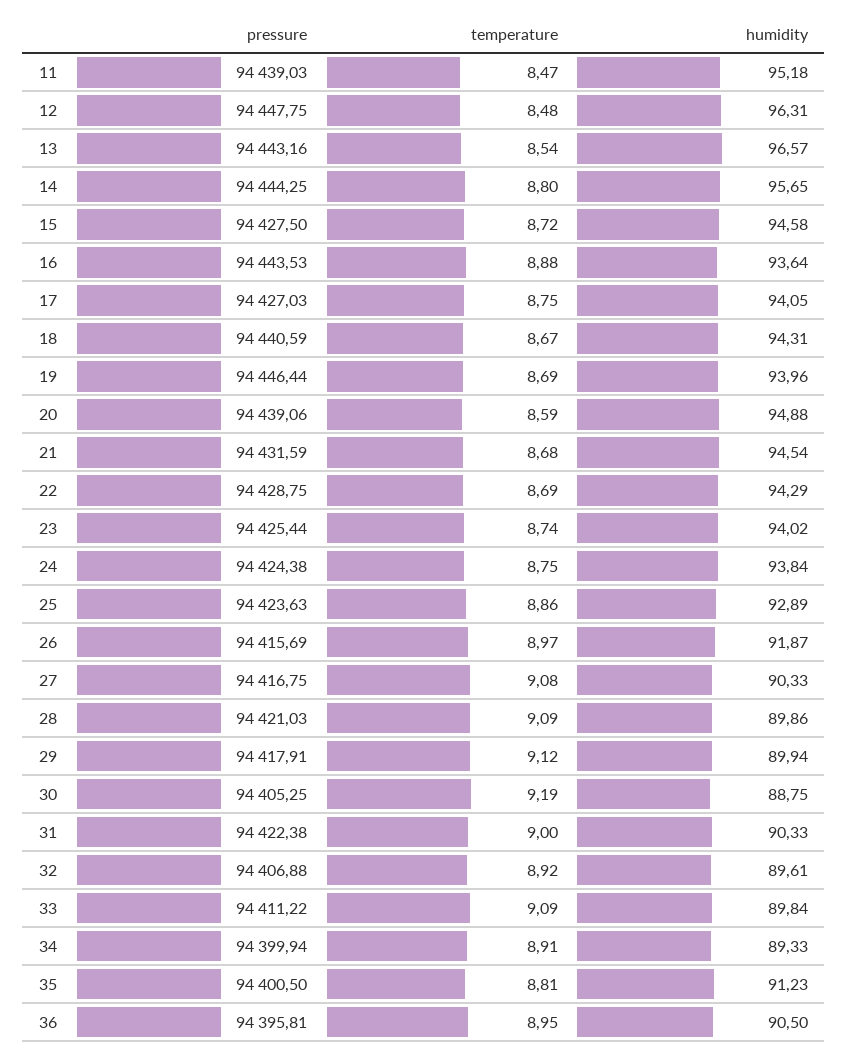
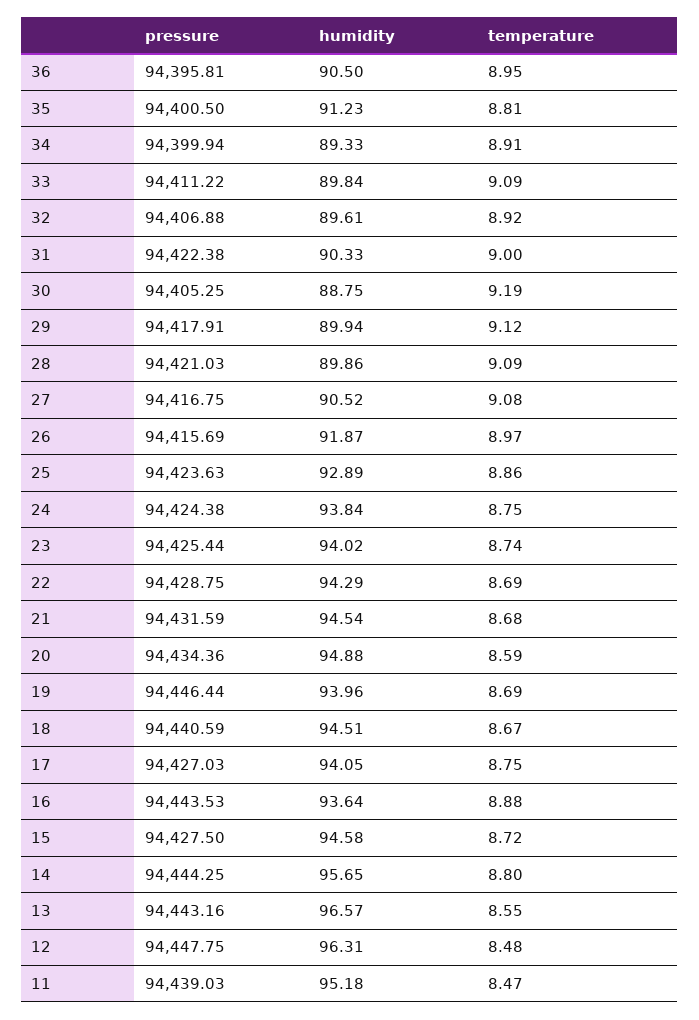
  {
    "pressure": {
      "11": 94439.03,
      "12": 94447.75,
      "13": 94443.16,
      "14": 94444.25,
      "15": 94427.5,
      "16": 94443.53,
      "17": 94427.03,
      "18": 94440.59,
      "19": 94446.44,
-     "20": 94439.06,
+     "20": 94434.36,
      "21": 94431.59,
      "22": 94428.75,
      "23": 94425.44,
      "24": 94424.38,
      "25": 94423.63,
      "26": 94415.69,
      "27": 94416.75,
      "28": 94421.03,
      "29": 94417.91,
      "30": 94405.25,
      "31": 94422.38,
      "32": 94406.88,
      "33": 94411.22,
      "34": 94399.94,
      "35": 94400.5,
      "36": 94395.81
    },
    "temperature": {
      "11": 8.47,
      "12": 8.48,
-     "13": 8.54,
+     "13": 8.55,
      "14": 8.8,
      "15": 8.72,
      "16": 8.88,
      "17": 8.75,
      "18": 8.67,
      "19": 8.69,
      "20": 8.59,
      "21": 8.68,
      "22": 8.69,
      "23": 8.74,
      "24": 8.75,
      "25": 8.86,
      "26": 8.97,
      "27": 9.08,
      "28": 9.09,
      "29": 9.12,
      "30": 9.19,
      "31": 9,
      "32": 8.92,
      "33": 9.09,
      "34": 8.91,
      "35": 8.81,
      "36": 8.95
    },
    "humidity": {
      "11": 95.18,
      "12": 96.31,
      "13": 96.57,
      "14": 95.65,
      "15": 94.58,
      "16": 93.64,
      "17": 94.05,
-     "18": 94.31,
+     "18": 94.51,
      "19": 93.96,
      "20": 94.88,
      "21": 94.54,
      "22": 94.29,
      "23": 94.02,
      "24": 93.84,
      "25": 92.89,
      "26": 91.87,
-     "27": 90.33,
+     "27": 90.52,
      "28": 89.86,
      "29": 89.94,
      "30": 88.75,
      "31": 90.33,
      "32": 89.61,
      "33": 89.84,
      "34": 89.33,
      "35": 91.23,
      "36": 90.5
    }
  }

